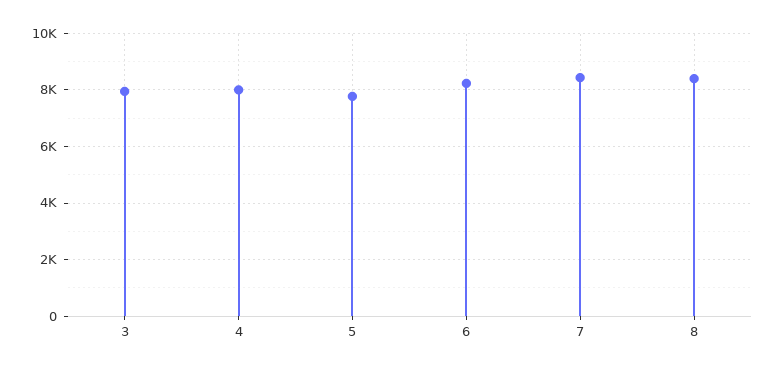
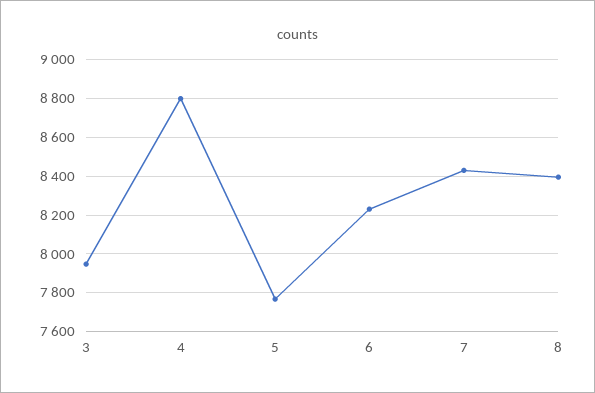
  {
    "3": 7950,
-   "4": 8000,
+   "4": 8800,
    "5": 7750,
    "6": 8250,
    "7": 8450,
    "8": 8400
  }

